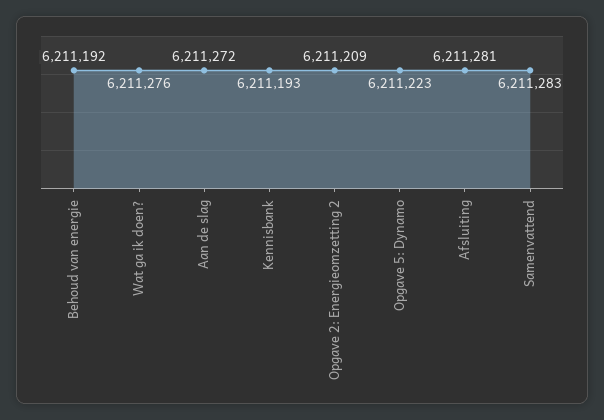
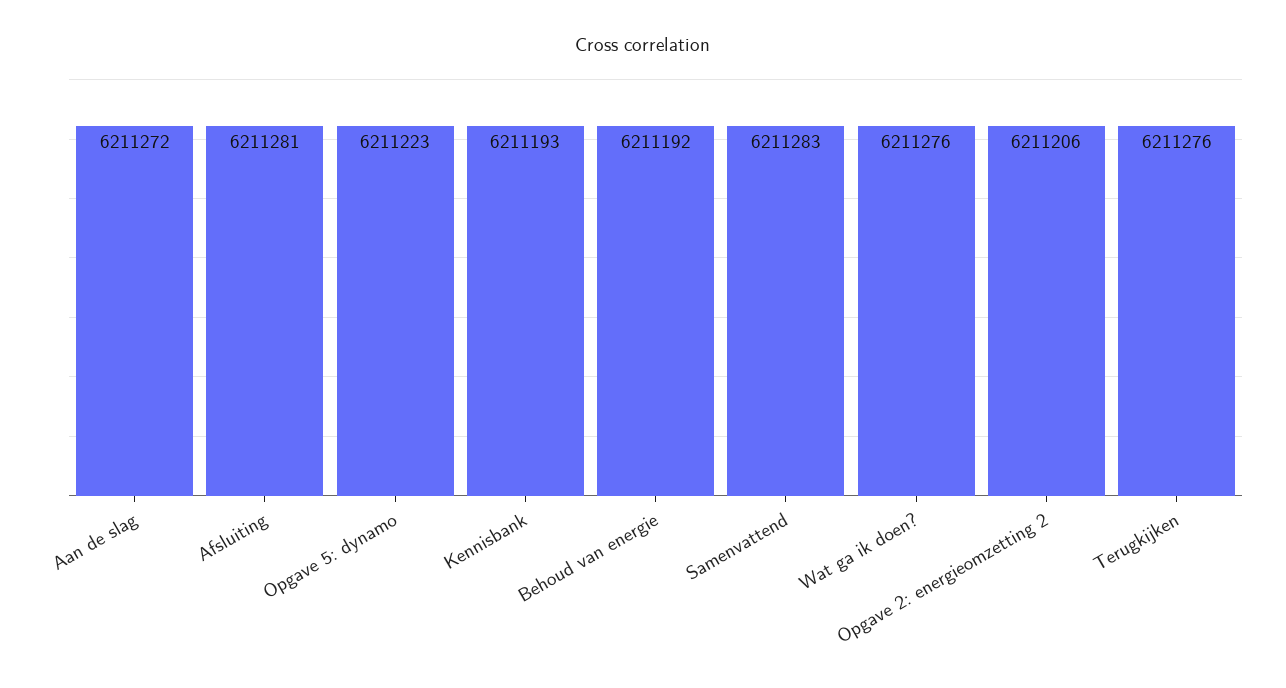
  {
    "Behoud van energie": 6211192,
    "Wat ga ik doen?": 6211276,
    "Aan de slag": 6211272,
    "Kennisbank": 6211193,
-   "Opgave 2: Energieomzetting 2": 6211209,
+   "Opgave 2: Energieomzetting 2": 6211206,
    "Opgave 5: Dynamo": 6211223,
    "Afsluiting": 6211281,
-   "Samenvattend": 6211283
+   "Samenvattend": 6211283,
+   "Terugkijken": 6211276
  }

